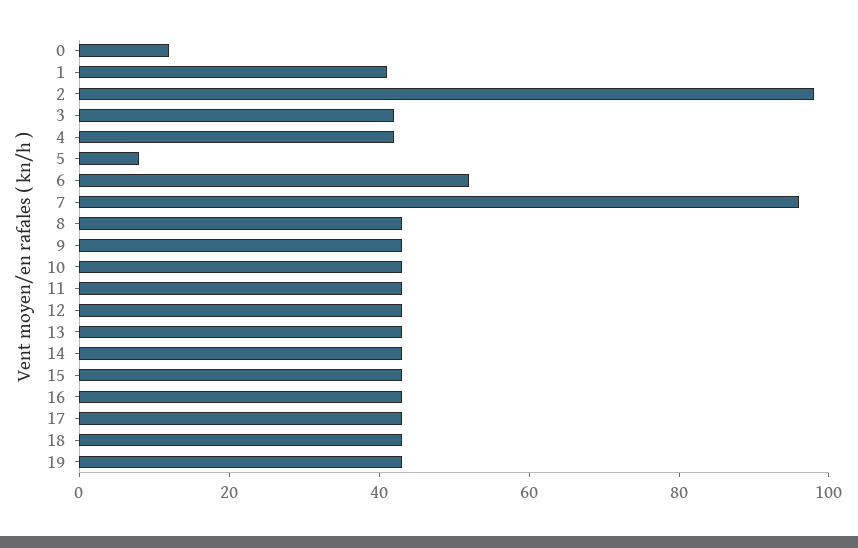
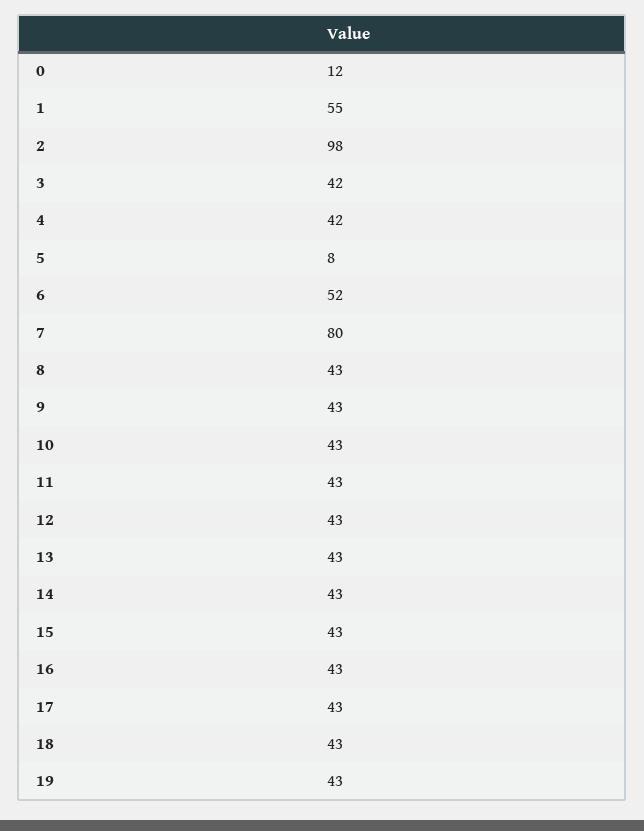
  {
    "0": 12,
-   "1": 40,
+   "1": 55,
    "2": 98,
    "3": 42,
    "4": 42,
    "5": 8,
    "6": 52,
-   "7": 95,
+   "7": 80,
    "8": 43,
    "9": 43,
    "10": 43,
    "11": 43,
    "12": 43,
    "13": 43,
    "14": 43,
    "15": 43,
    "16": 43,
    "17": 43,
    "18": 43,
    "19": 43
  }

